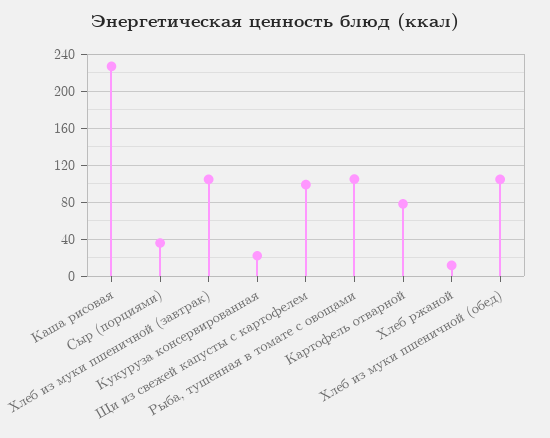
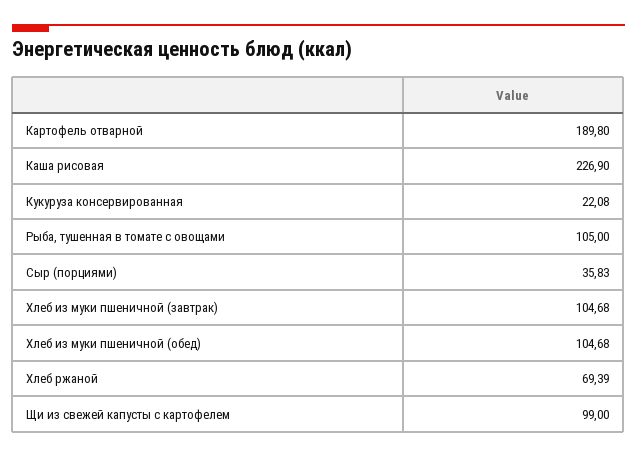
  {
    "Каша рисовая": 226.9,
    "Сыр (порциями)": 35.83,
    "Хлеб из муки пшеничной (завтрак)": 104.68,
    "Кукуруза консервированная": 22.08,
    "Щи из свежей капусты с картофелем": 99,
    "Рыба, тушенная в томате с овощами": 105,
-   "Картофель отварной": 80,
+   "Картофель отварной": 189.8,
-   "Хлеб ржаной": 10,
+   "Хлеб ржаной": 69.39,
    "Хлеб из муки пшеничной (обед)": 104.68
  }

